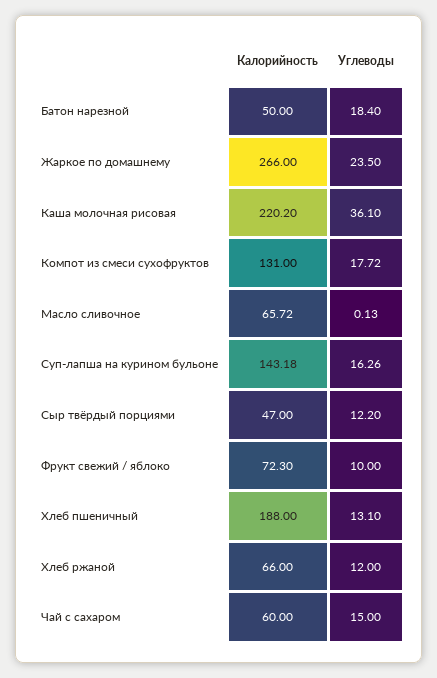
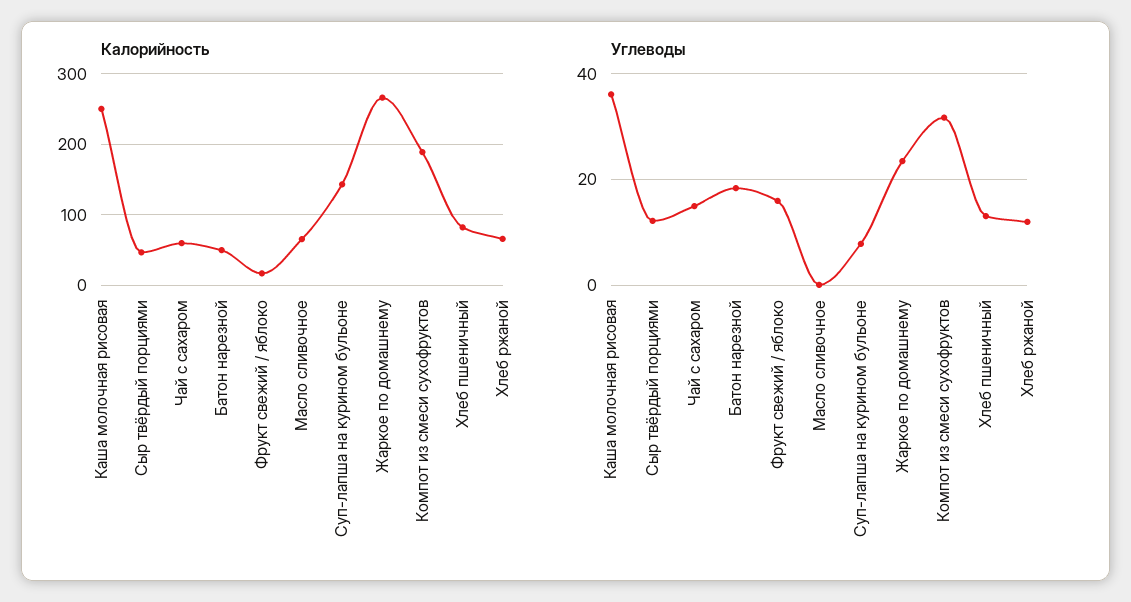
  {
    "Калорийность": {
      "Батон нарезной": 50,
      "Жаркое по домашнему": 266,
-     "Каша молочная рисовая": 220.2,
+     "Каша молочная рисовая": 250,
-     "Компот из смеси сухофруктов": 131,
+     "Компот из смеси сухофруктов": 190,
      "Масло сливочное": 65.72,
      "Суп-лапша на курином бульоне": 143.18,
      "Сыр твёрдый порциями": 47,
-     "Фрукт свежий / яблоко": 72.3,
+     "Фрукт свежий / яблоко": 20,
-     "Хлеб пшеничный": 188,
+     "Хлеб пшеничный": 80,
      "Хлеб ржаной": 66,
      "Чай с сахаром": 60
    },
    "Углеводы": {
      "Батон нарезной": 18.4,
      "Жаркое по домашнему": 23.5,
      "Каша молочная рисовая": 36.1,
-     "Компот из смеси сухофруктов": 17.72,
+     "Компот из смеси сухофруктов": 32,
      "Масло сливочное": 0.13,
-     "Суп-лапша на курином бульоне": 16.26,
+     "Суп-лапша на курином бульоне": 8,
      "Сыр твёрдый порциями": 12.2,
-     "Фрукт свежий / яблоко": 10,
+     "Фрукт свежий / яблоко": 16,
      "Хлеб пшеничный": 13.1,
      "Хлеб ржаной": 12,
      "Чай с сахаром": 15
    }
  }

